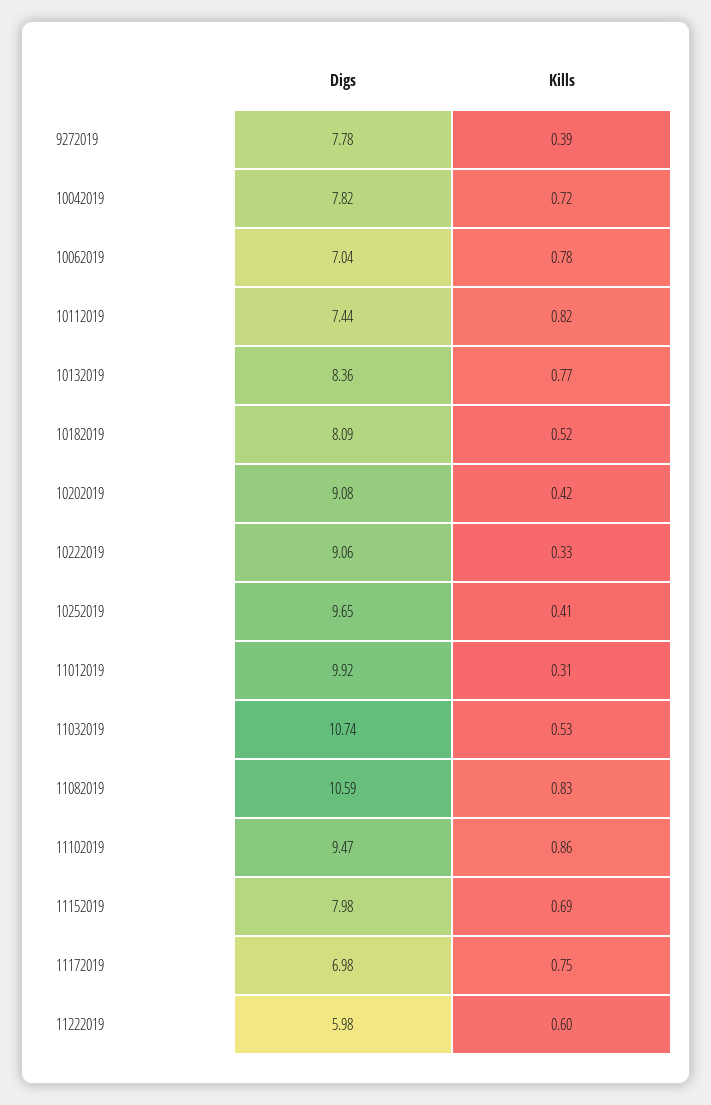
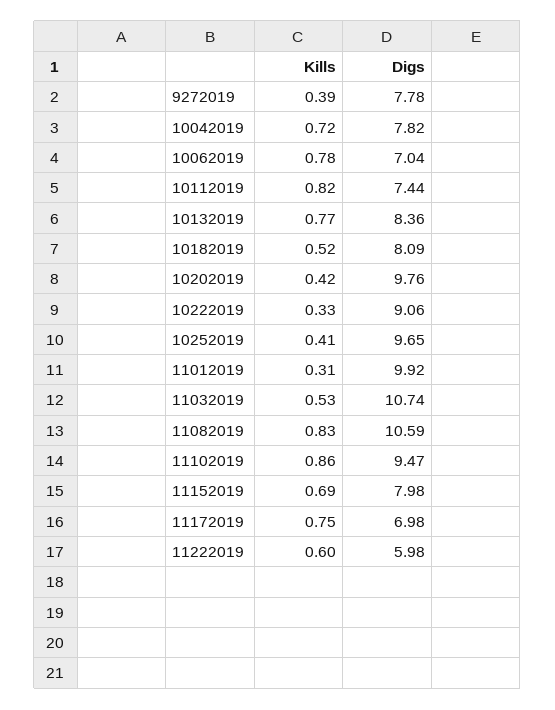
  {
    "Digs": {
      "9272019": 7.78,
      "10042019": 7.82,
      "10062019": 7.04,
      "10112019": 7.44,
      "10132019": 8.36,
      "10182019": 8.09,
-     "10202019": 9.08,
+     "10202019": 9.76,
      "10222019": 9.06,
      "10252019": 9.65,
      "11012019": 9.92,
      "11032019": 10.74,
      "11082019": 10.59,
      "11102019": 9.47,
      "11152019": 7.98,
      "11172019": 6.98,
      "11222019": 5.98
    },
    "Kills": {
      "9272019": 0.39,
      "10042019": 0.72,
      "10062019": 0.78,
      "10112019": 0.82,
      "10132019": 0.77,
      "10182019": 0.52,
      "10202019": 0.42,
      "10222019": 0.33,
      "10252019": 0.41,
      "11012019": 0.31,
      "11032019": 0.53,
      "11082019": 0.83,
      "11102019": 0.86,
      "11152019": 0.69,
      "11172019": 0.75,
      "11222019": 0.6
    }
  }

